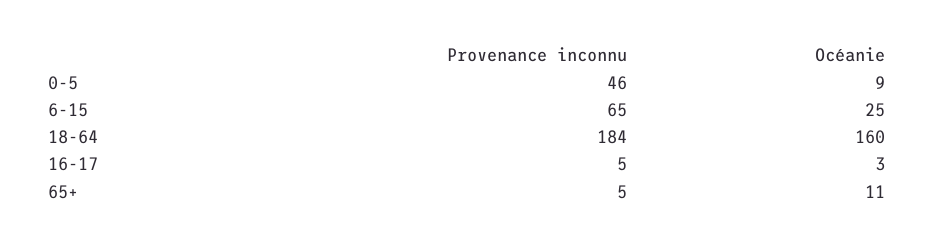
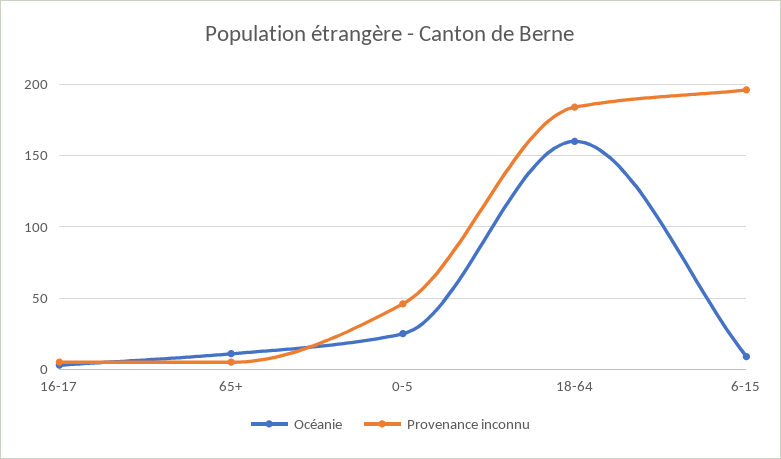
  {
    "Provenance inconnu": {
      "0-5": 46,
-     "6-15": 65,
+     "6-15": 195,
      "18-64": 184,
      "16-17": 5,
      "65+": 5
    },
    "Océanie": {
-     "0-5": 9,
+     "0-5": 25,
-     "6-15": 25,
+     "6-15": 10,
      "18-64": 160,
      "16-17": 3,
      "65+": 11
    }
  }

